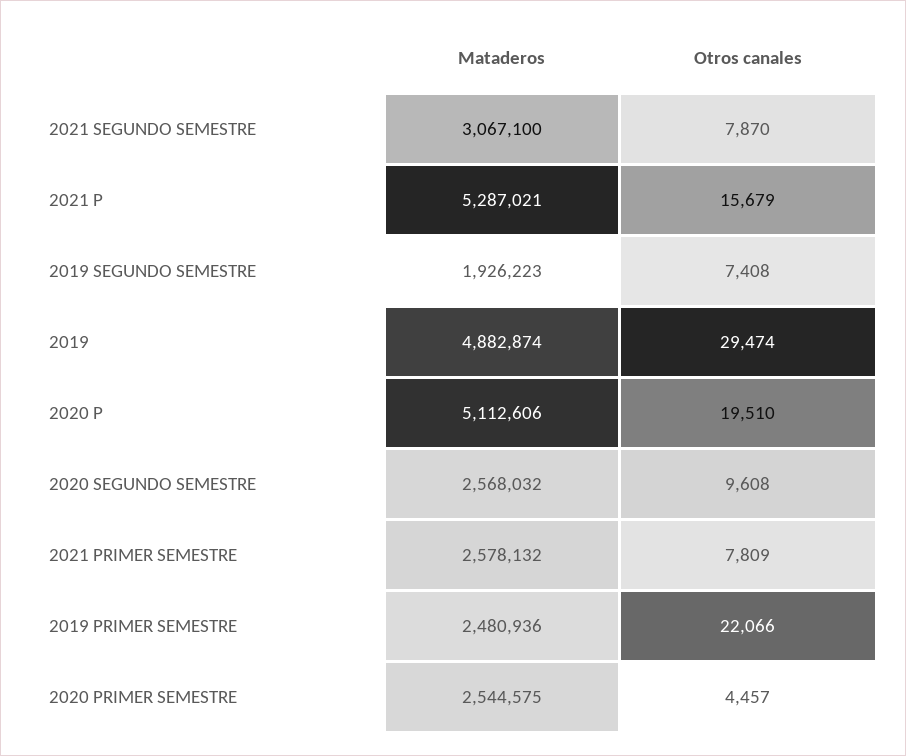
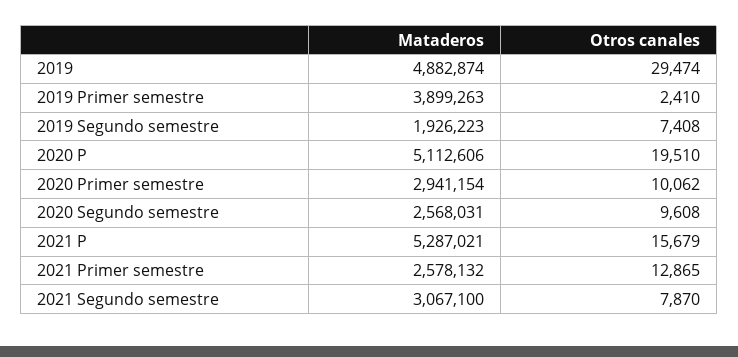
  {
    "Mataderos": {
      "2021 SEGUNDO SEMESTRE": 3067100,
      "2021 P": 5287021,
      "2019 SEGUNDO SEMESTRE": 1926223,
      "2019": 4882874,
      "2020 P": 5112606,
-     "2020 SEGUNDO SEMESTRE": 2568032,
+     "2020 SEGUNDO SEMESTRE": 2568031,
      "2021 PRIMER SEMESTRE": 2578132,
-     "2019 PRIMER SEMESTRE": 2480936,
+     "2019 PRIMER SEMESTRE": 3899263,
-     "2020 PRIMER SEMESTRE": 2544575
+     "2020 PRIMER SEMESTRE": 2941154
    },
    "Otros canales": {
      "2021 SEGUNDO SEMESTRE": 7870,
      "2021 P": 15679,
      "2019 SEGUNDO SEMESTRE": 7408,
      "2019": 29474,
      "2020 P": 19510,
      "2020 SEGUNDO SEMESTRE": 9608,
-     "2021 PRIMER SEMESTRE": 7809,
+     "2021 PRIMER SEMESTRE": 12865,
-     "2019 PRIMER SEMESTRE": 22066,
+     "2019 PRIMER SEMESTRE": 2410,
-     "2020 PRIMER SEMESTRE": 4457
+     "2020 PRIMER SEMESTRE": 10062
    }
  }

